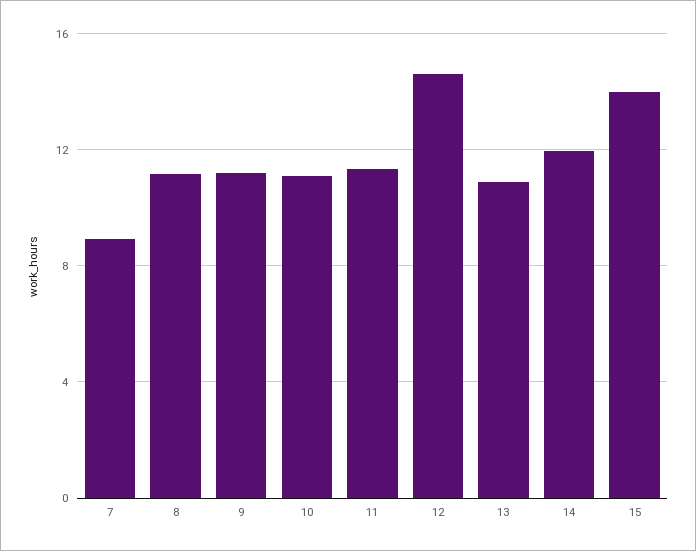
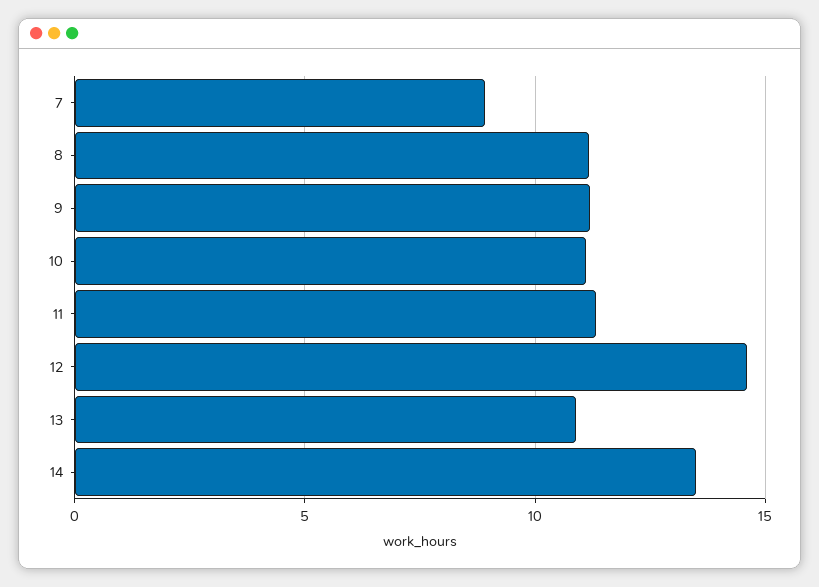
  {
    "7": 9,
    "8": 11,
    "9": 11,
    "10": 11,
    "11": 11.5,
    "12": 14.5,
    "13": 11,
-   "14": 12,
+   "14": 13.5
-   "15": 14
  }

